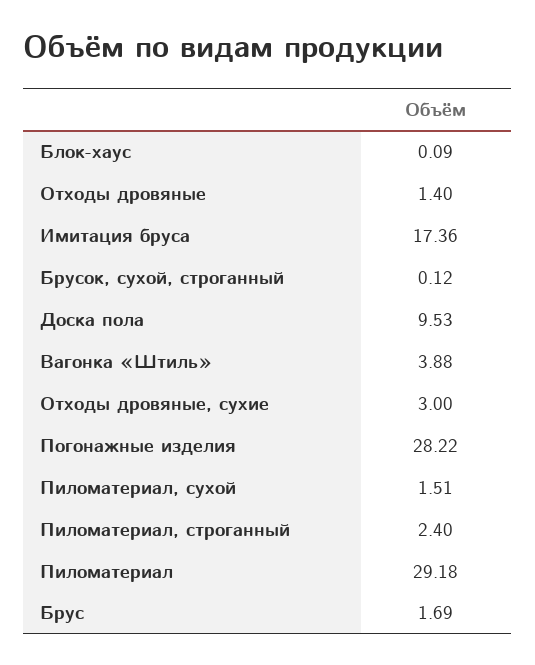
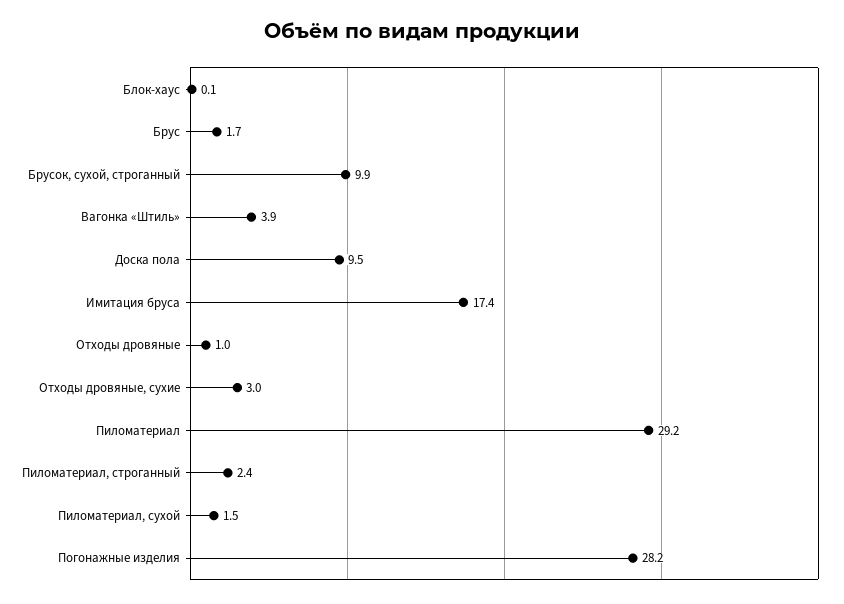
  {
    "Блок-хаус": 0.09,
-   "Отходы дровяные": 1.4,
+   "Отходы дровяные": 1,
    "Имитация бруса": 17.36,
-   "Брусок, сухой, строганный": 0.12,
+   "Брусок, сухой, строганный": 9.9,
    "Доска пола": 9.53,
    "Вагонка «Штиль»": 3.88,
    "Отходы дровяные, сухие": 3,
    "Погонажные изделия": 28.22,
    "Пиломатериал, сухой": 1.51,
    "Пиломатериал, строганный": 2.4,
    "Пиломатериал": 29.18,
    "Брус": 1.69
  }

